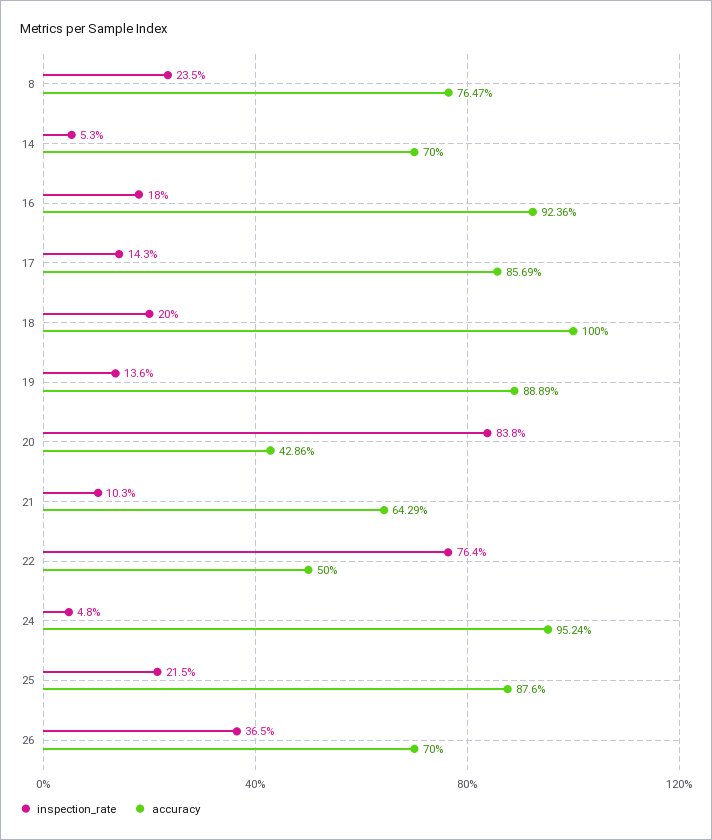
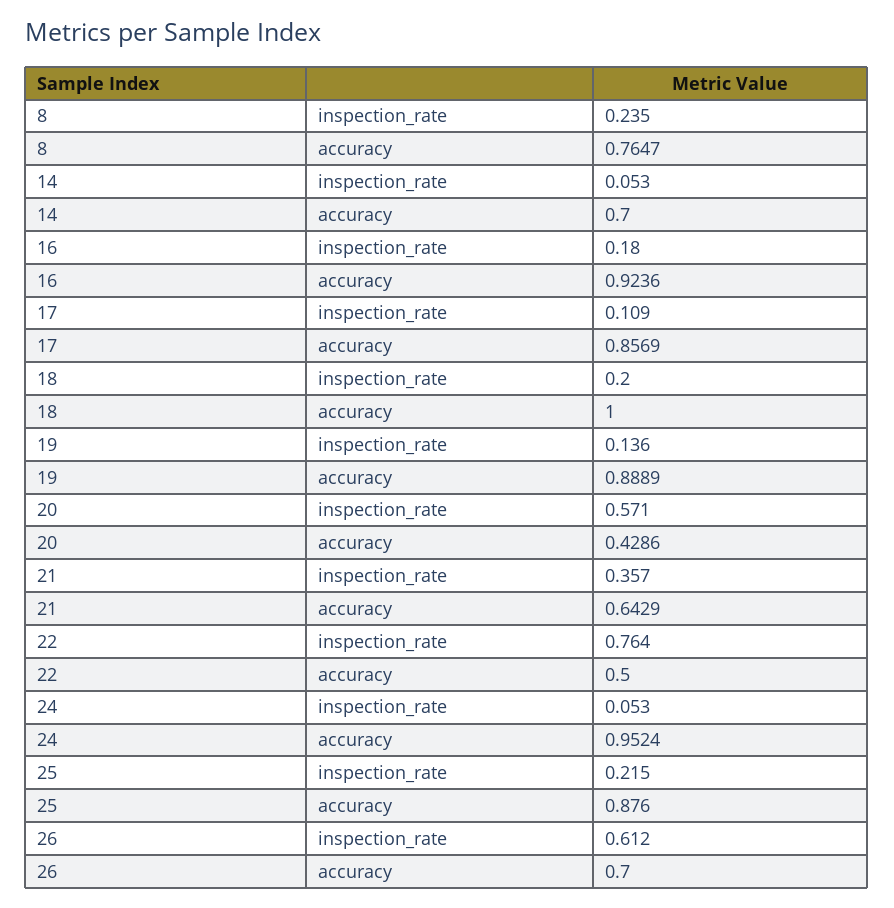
  {
    "inspection_rate": {
      "8": 0.235,
      "14": 0.053,
      "16": 0.18,
-     "17": 0.143,
+     "17": 0.109,
      "18": 0.2,
      "19": 0.136,
-     "20": 0.838,
+     "20": 0.571,
-     "21": 0.103,
+     "21": 0.357,
      "22": 0.764,
-     "24": 0.048,
+     "24": 0.053,
      "25": 0.215,
-     "26": 0.365
+     "26": 0.612
    },
    "accuracy": {
      "8": 0.7647,
      "14": 0.7,
      "16": 0.9236,
      "17": 0.8569,
      "18": 1,
      "19": 0.8889,
      "20": 0.4286,
      "21": 0.6429,
      "22": 0.5,
      "24": 0.9524,
      "25": 0.876,
      "26": 0.7
    }
  }

